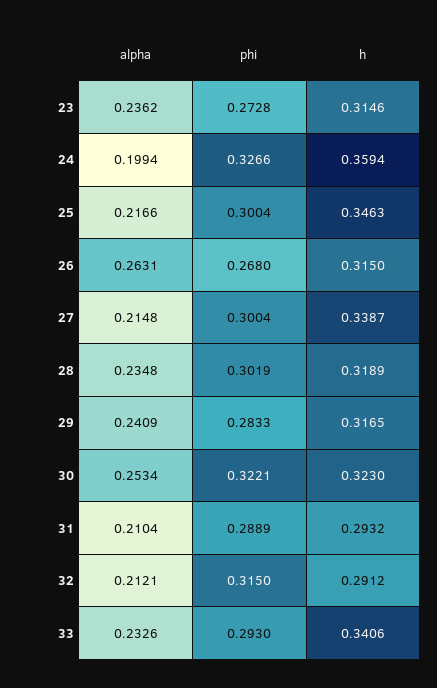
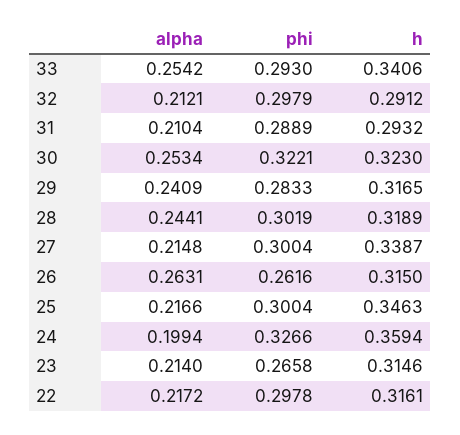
  {
    "alpha": {
-     "23": 0.2362,
+     "23": 0.214,
      "24": 0.1994,
      "25": 0.2166,
      "26": 0.2631,
      "27": 0.2148,
-     "28": 0.2348,
+     "28": 0.2441,
      "29": 0.2409,
      "30": 0.2534,
      "31": 0.2104,
      "32": 0.2121,
-     "33": 0.2326
+     "33": 0.2542,
+     "22": 0.2172
    },
    "phi": {
-     "23": 0.2728,
+     "23": 0.2658,
      "24": 0.3266,
      "25": 0.3004,
-     "26": 0.268,
+     "26": 0.2616,
      "27": 0.3004,
      "28": 0.3019,
      "29": 0.2833,
      "30": 0.3221,
      "31": 0.2889,
-     "32": 0.315,
+     "32": 0.2979,
-     "33": 0.293
+     "33": 0.293,
+     "22": 0.2978
    },
    "h": {
      "23": 0.3146,
      "24": 0.3594,
      "25": 0.3463,
      "26": 0.315,
      "27": 0.3387,
      "28": 0.3189,
      "29": 0.3165,
      "30": 0.323,
      "31": 0.2932,
      "32": 0.2912,
-     "33": 0.3406
+     "33": 0.3406,
+     "22": 0.3161
    }
  }

